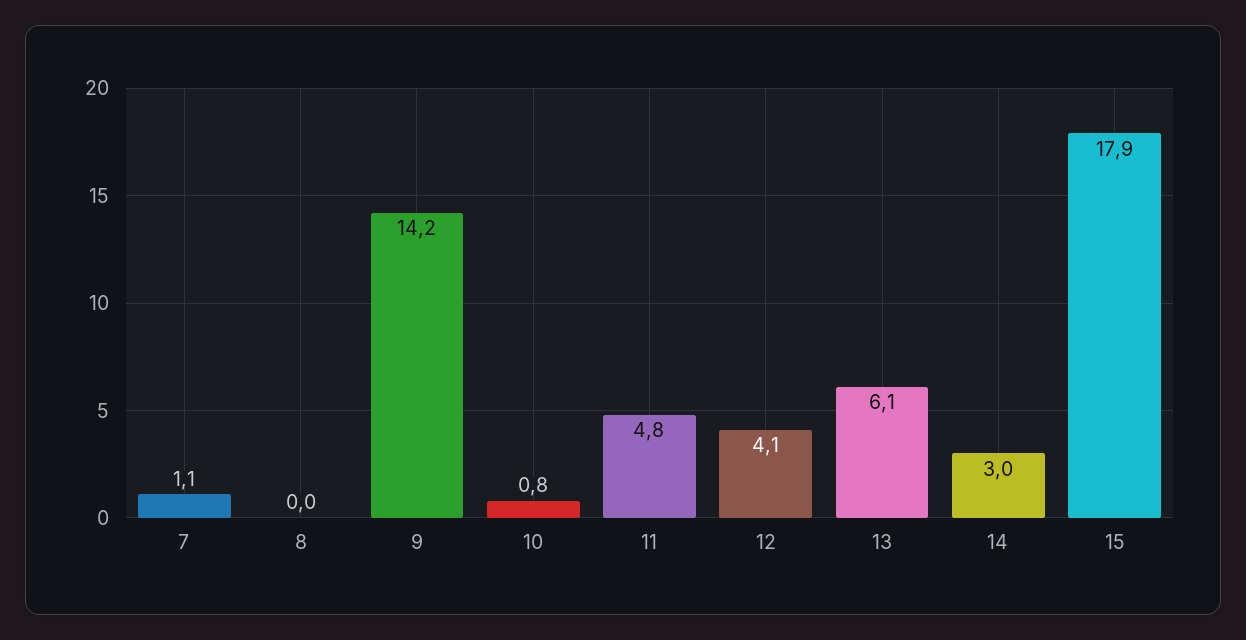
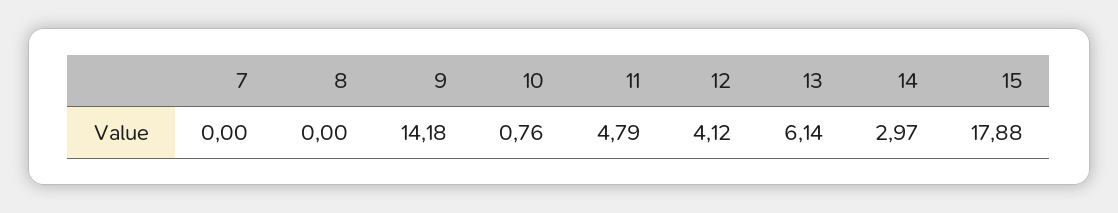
  {
-   "7": 1.1,
+   "7": 0,
    "8": 0,
    "9": 14.18,
    "10": 0.76,
    "11": 4.79,
    "12": 4.12,
    "13": 6.14,
    "14": 2.97,
    "15": 17.88
  }

